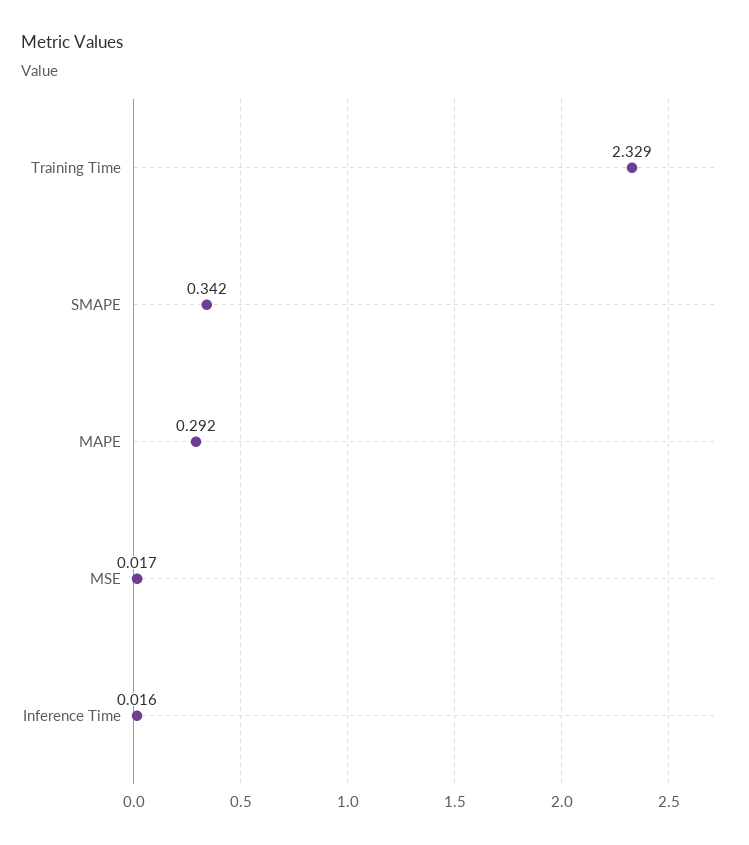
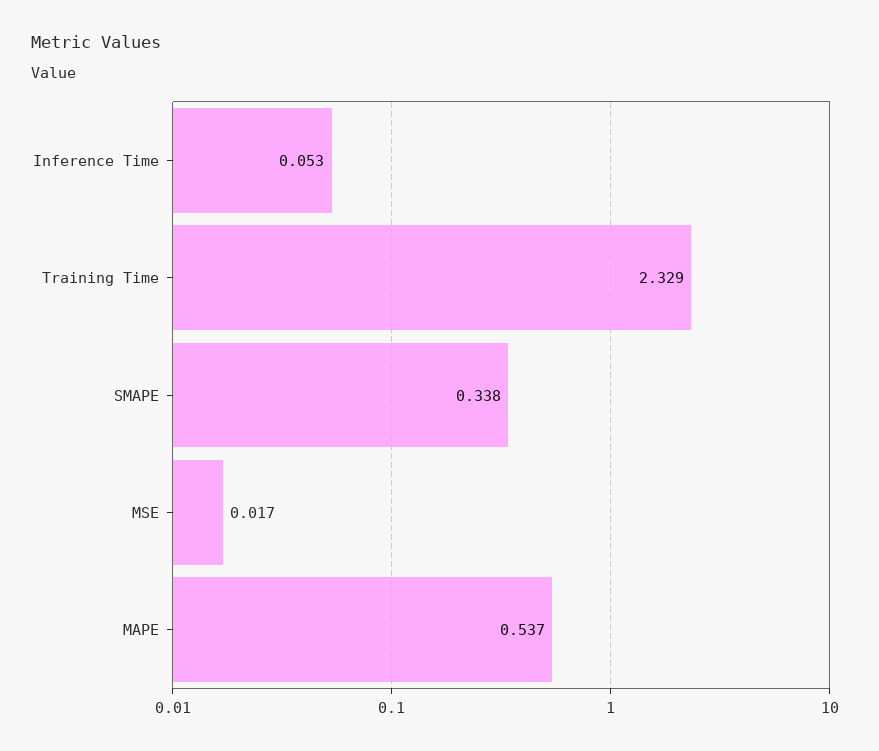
  {
    "Training Time": 2.329,
-   "SMAPE": 0.342,
+   "SMAPE": 0.338,
-   "MAPE": 0.292,
+   "MAPE": 0.537,
    "MSE": 0.017,
-   "Inference Time": 0.016
+   "Inference Time": 0.053
  }

